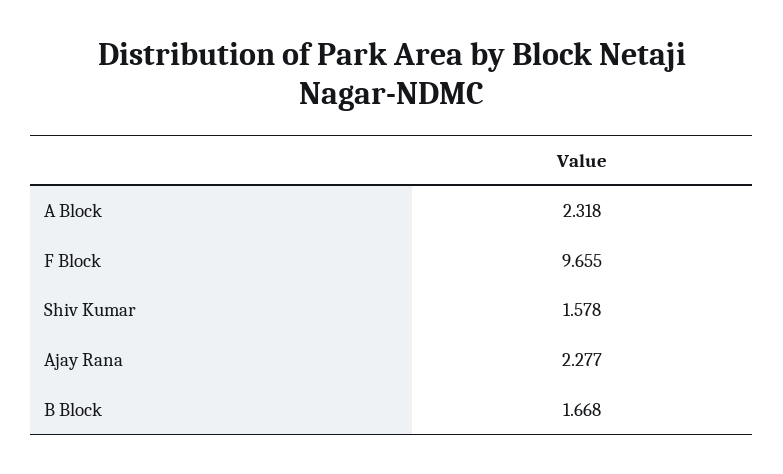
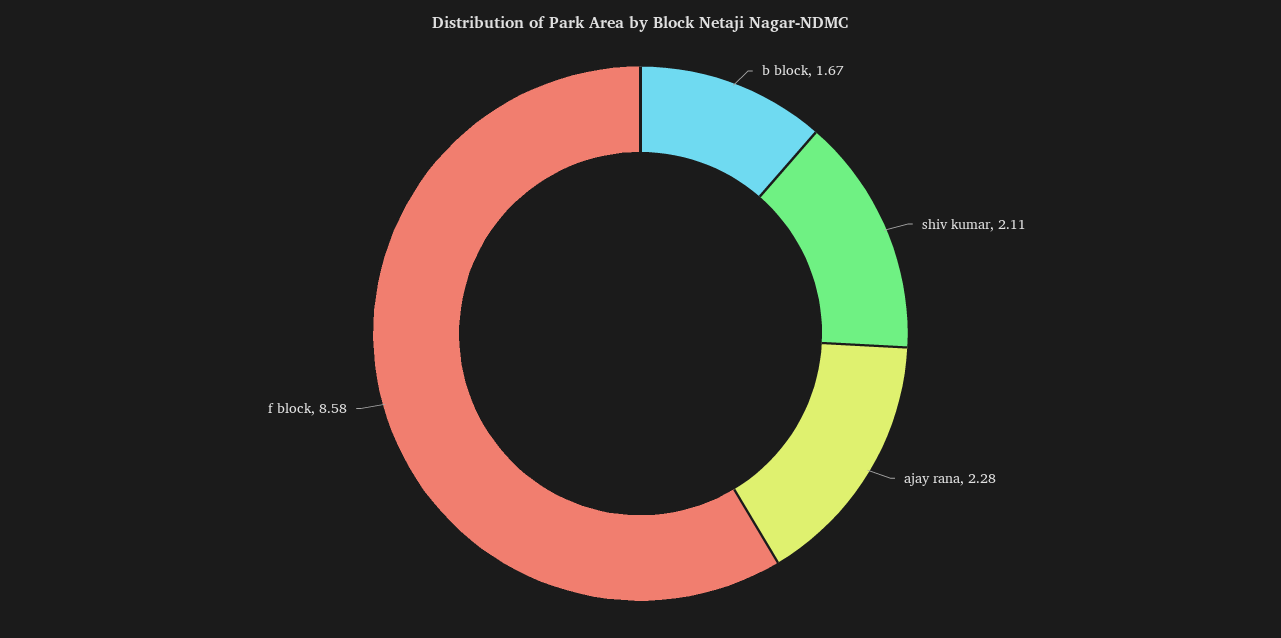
  {
-   "A Block": 2.318,
-   "F Block": 9.655,
+   "F Block": 8.58,
-   "Shiv Kumar": 1.578,
+   "Shiv Kumar": 2.11,
    "Ajay Rana": 2.277,
    "B Block": 1.668
  }

